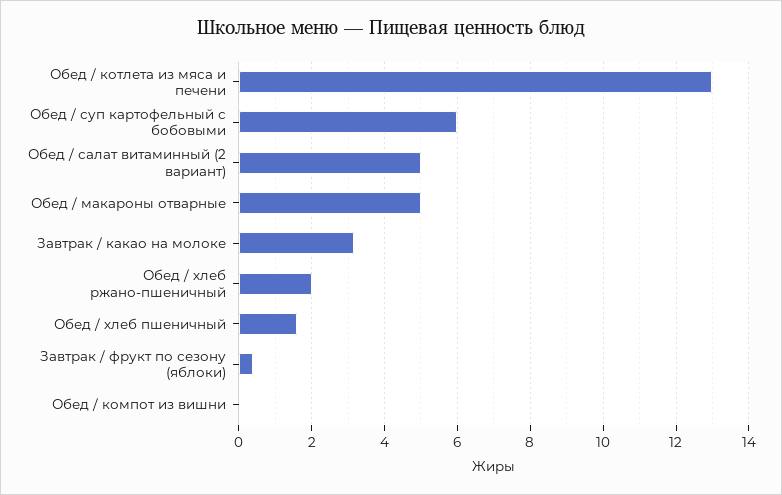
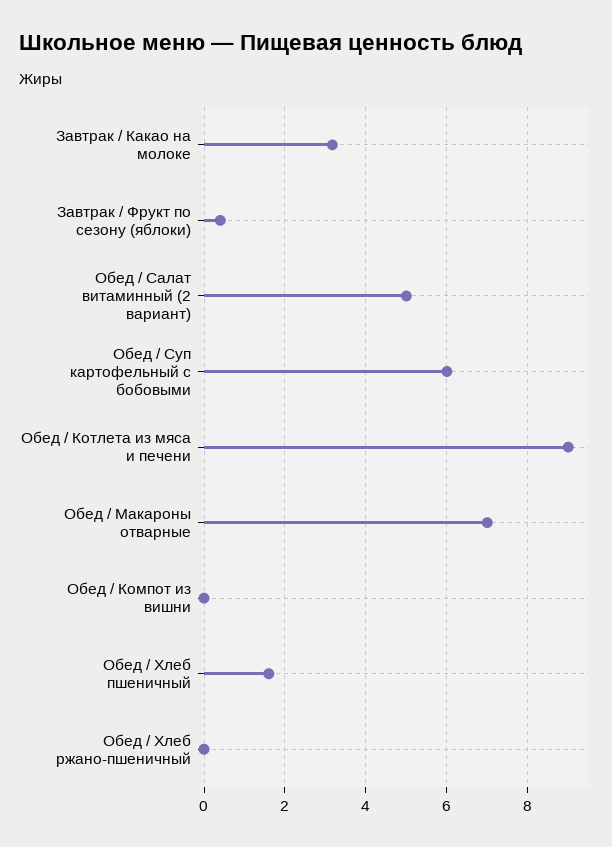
  {
-   "Обед / котлета из мяса и печени": 13,
+   "Обед / котлета из мяса и печени": 9,
    "Обед / суп картофельный с бобовыми": 6,
    "Обед / салат витаминный (2 вариант)": 5,
-   "Обед / макароны отварные": 5,
+   "Обед / макароны отварные": 7,
    "Завтрак / какао на молоке": 3.2,
-   "Обед / хлеб ржано-пшеничный": 2,
+   "Обед / хлеб ржано-пшеничный": 0,
    "Обед / хлеб пшеничный": 1.6,
    "Завтрак / фрукт по сезону (яблоки)": 0.4,
    "Обед / компот из вишни": 0
  }

